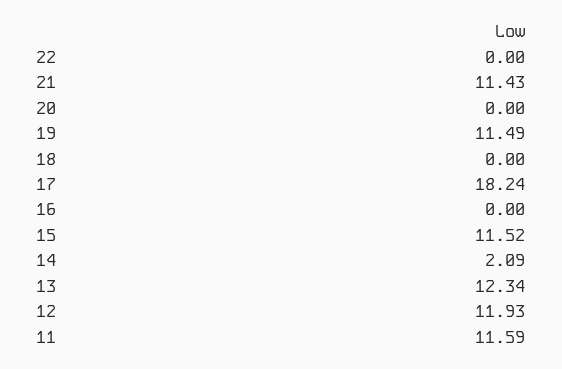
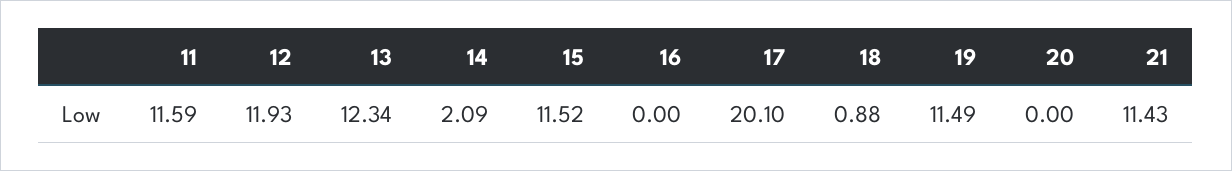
  {
-   "22": 0,
    "21": 11.43,
    "20": 0,
    "19": 11.49,
-   "18": 0,
+   "18": 0.88,
-   "17": 18.24,
+   "17": 20.1,
    "16": 0,
    "15": 11.52,
    "14": 2.09,
    "13": 12.34,
    "12": 11.93,
    "11": 11.59
  }

